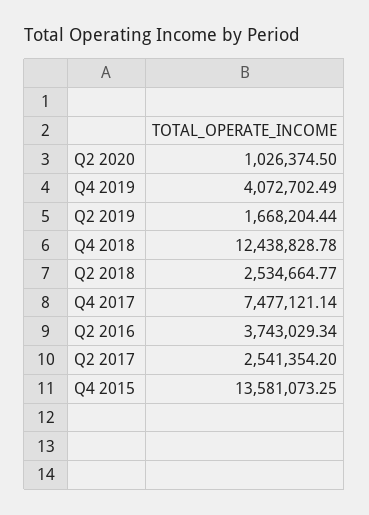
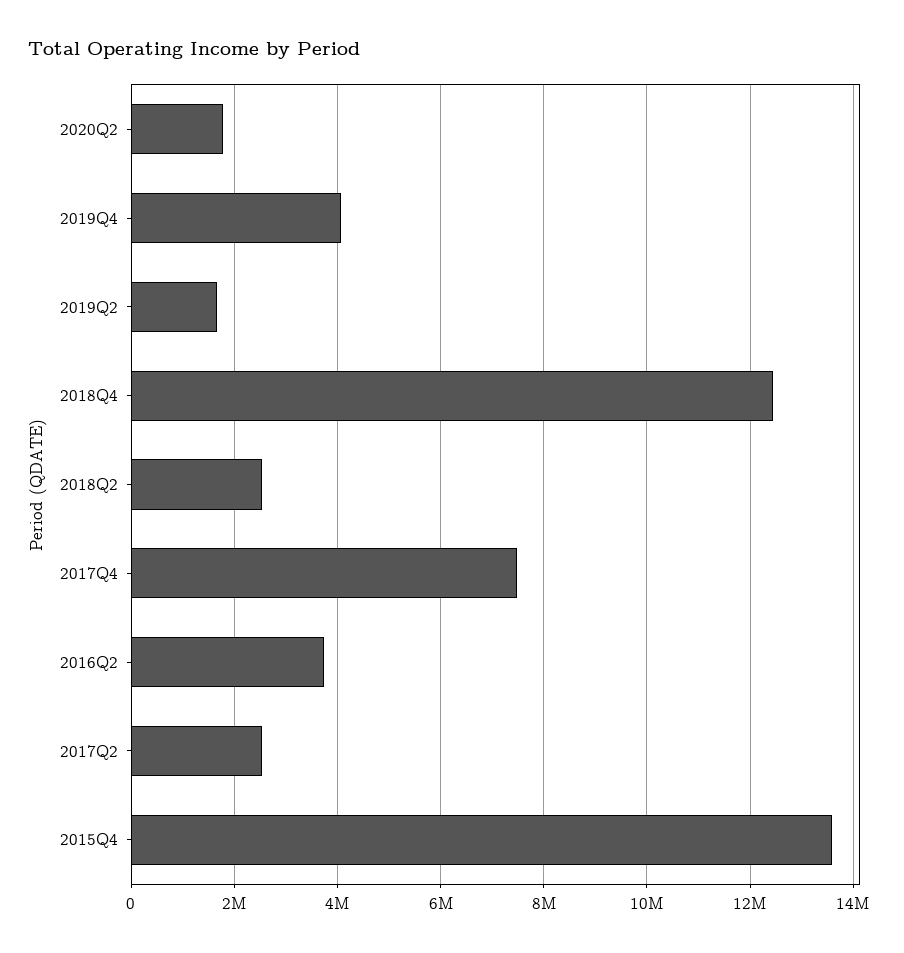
  {
-   "Q2 2020": 1026374.5,
+   "Q2 2020": 1800000,
    "Q4 2019": 4072702.49,
    "Q2 2019": 1668204.44,
    "Q4 2018": 12438828.78,
    "Q2 2018": 2534664.77,
    "Q4 2017": 7477121.14,
    "Q2 2016": 3743029.34,
    "Q2 2017": 2541354.2,
    "Q4 2015": 13581073.25
  }

